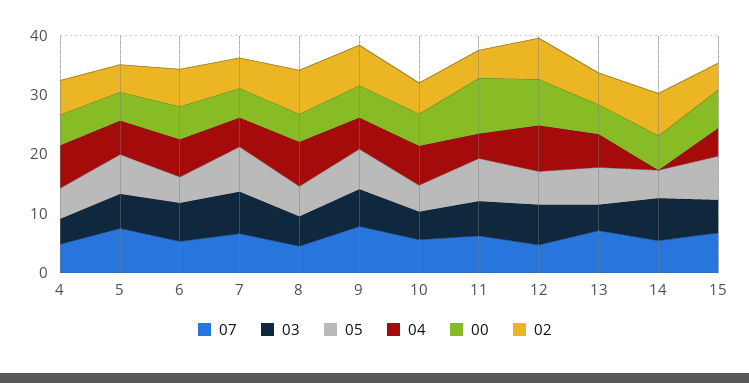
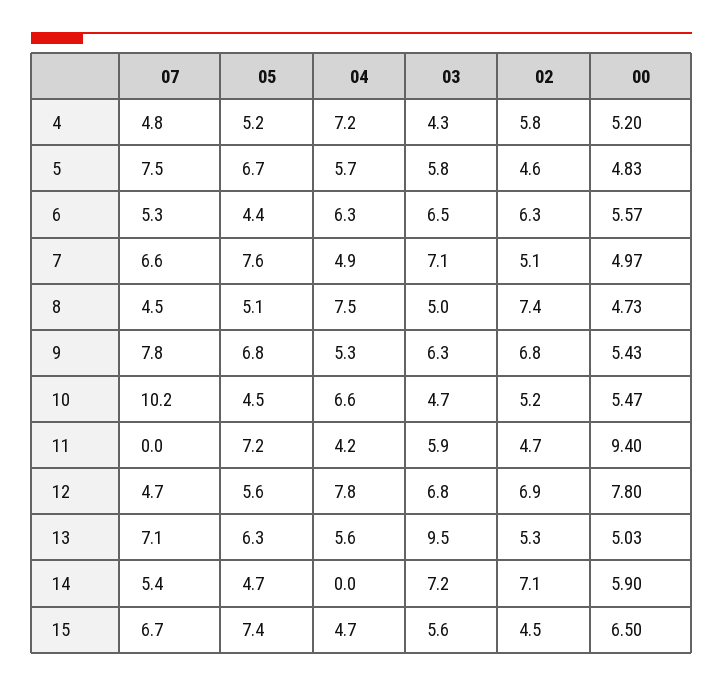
  {
    "07": {
      "4": 4.8,
      "5": 7.5,
      "6": 5.3,
      "7": 6.6,
      "8": 4.5,
      "9": 7.8,
-     "10": 6,
+     "10": 10.2,
-     "11": 6,
+     "11": 0,
      "12": 4.7,
      "13": 7.1,
      "14": 5.4,
      "15": 6.7
    },
    "03": {
      "4": 4.3,
      "5": 5.8,
      "6": 6.5,
      "7": 7.1,
      "8": 5,
      "9": 6.3,
      "10": 4.7,
      "11": 5.9,
      "12": 6.8,
-     "13": 4,
+     "13": 9.5,
      "14": 7.2,
      "15": 5.6
    },
    "05": {
      "4": 5.2,
      "5": 6.7,
      "6": 4.4,
      "7": 7.6,
      "8": 5.1,
      "9": 6.8,
      "10": 4.5,
      "11": 7.2,
      "12": 5.6,
      "13": 6.3,
      "14": 4.7,
      "15": 7.4
    },
    "04": {
      "4": 7.2,
      "5": 5.7,
      "6": 6.3,
      "7": 4.9,
      "8": 7.5,
      "9": 5.3,
      "10": 6.6,
      "11": 4.2,
      "12": 7.8,
      "13": 5.6,
      "14": 0,
      "15": 4.7
    },
    "00": {
      "4": 5.2,
      "5": 4.83,
      "6": 5.57,
      "7": 4.97,
      "8": 4.73,
      "9": 5.43,
      "10": 5.47,
      "11": 9.4,
      "12": 7.8,
      "13": 5.03,
      "14": 5.9,
      "15": 6.5
    },
    "02": {
      "4": 5.8,
      "5": 4.6,
      "6": 6.3,
      "7": 5.1,
      "8": 7.4,
      "9": 6.8,
      "10": 5.2,
      "11": 4.7,
      "12": 6.9,
      "13": 5.3,
      "14": 7.1,
      "15": 4.5
    }
  }

